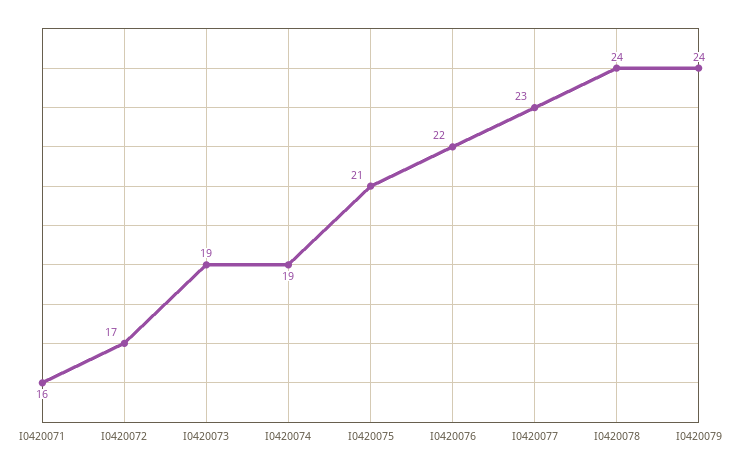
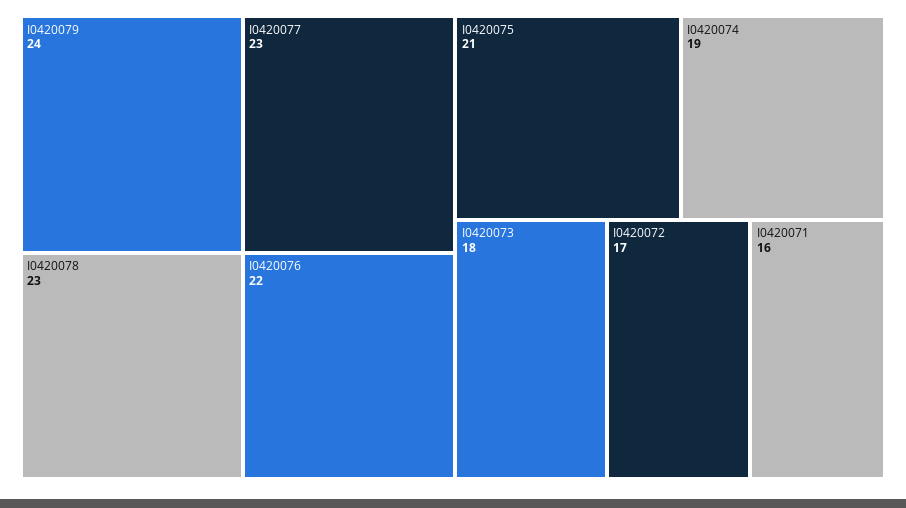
  {
    "I0420071": 16,
    "I0420072": 17,
-   "I0420073": 19,
+   "I0420073": 18,
    "I0420074": 19,
    "I0420075": 21,
    "I0420076": 22,
    "I0420077": 23,
-   "I0420078": 24,
+   "I0420078": 23,
    "I0420079": 24
  }

